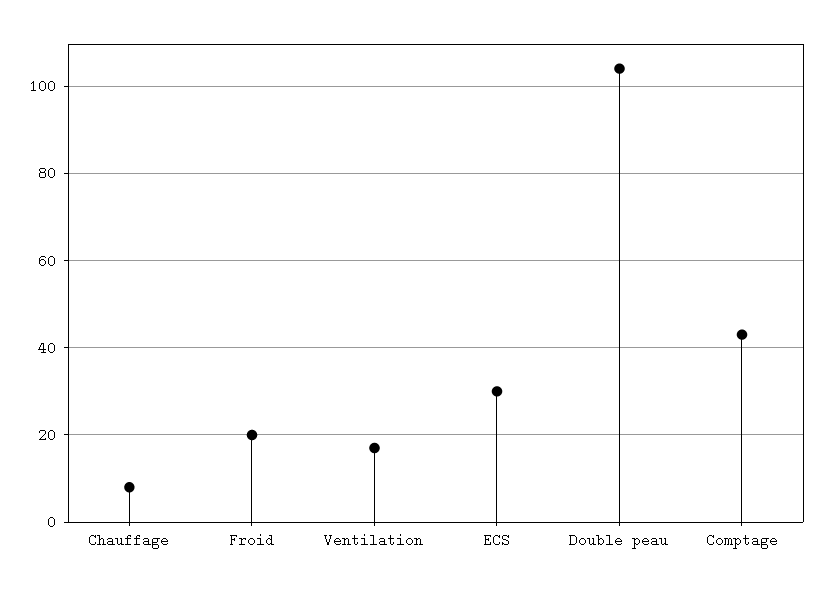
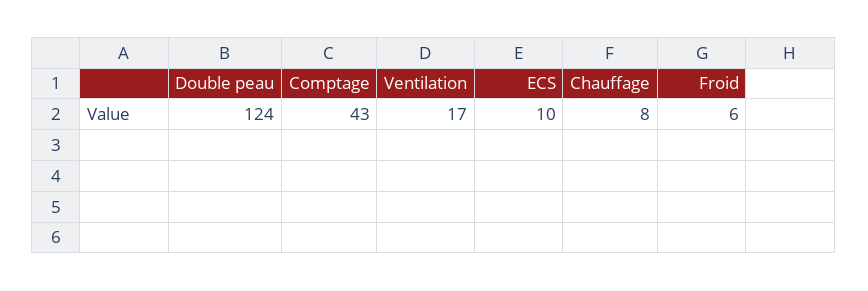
  {
    "Chauffage": 8,
-   "Froid": 20,
+   "Froid": 6,
    "Ventilation": 17,
-   "ECS": 30,
+   "ECS": 10,
-   "Double peau": 105,
+   "Double peau": 124,
    "Comptage": 43
  }

